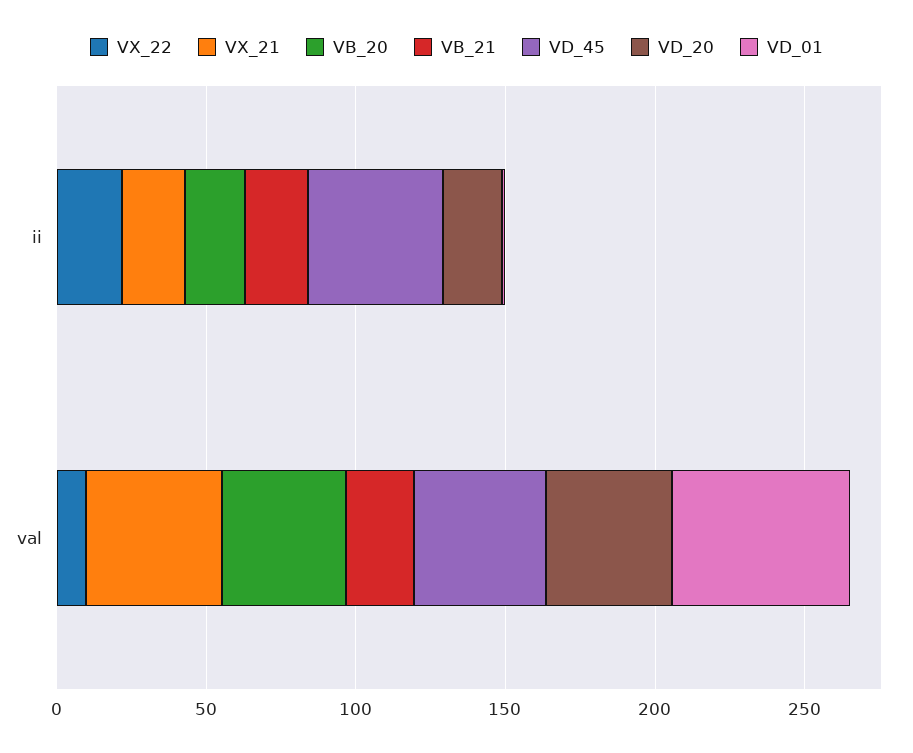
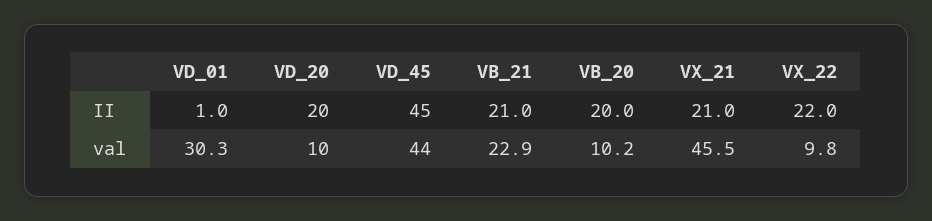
  {
    "VX_22": {
      "ii": 22,
      "val": 9.8
    },
    "VX_21": {
      "ii": 21,
      "val": 45.5
    },
    "VB_20": {
      "ii": 20,
-     "val": 40
+     "val": 10.2
    },
    "VB_21": {
      "ii": 21,
      "val": 22.9
    },
    "VD_45": {
      "ii": 45,
      "val": 44
    },
    "VD_20": {
      "ii": 20,
-     "val": 40
+     "val": 10
    },
    "VD_01": {
      "ii": 1,
-     "val": 60
+     "val": 30.3
    }
  }

